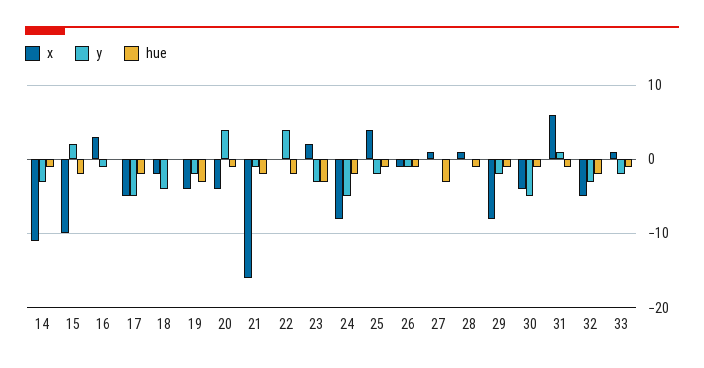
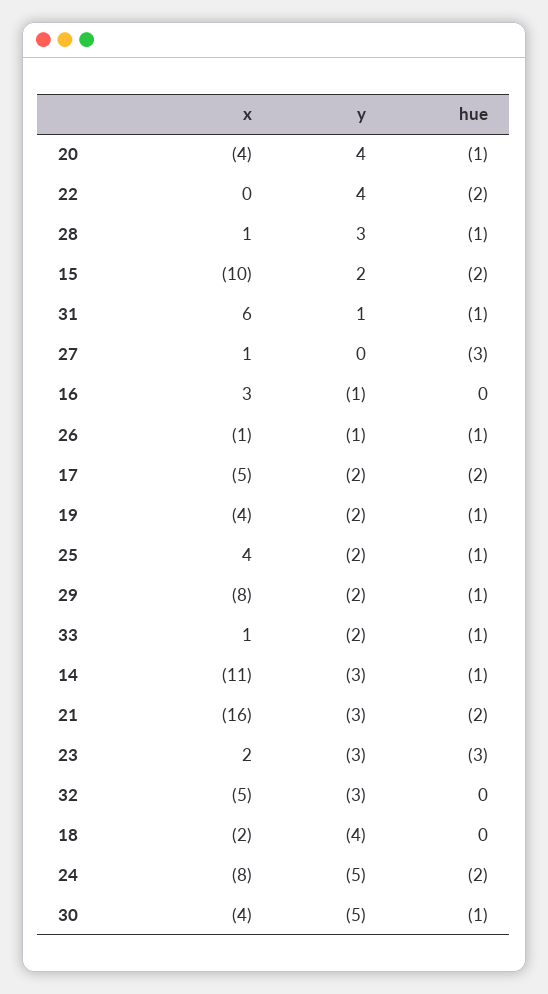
  {
    "x": {
      "14": -11,
      "15": -10,
      "16": 3,
      "17": -5,
      "18": -2,
      "19": -4,
      "20": -4,
      "21": -16,
      "22": 0,
      "23": 2,
      "24": -8,
      "25": 4,
      "26": -1,
      "27": 1,
      "28": 1,
      "29": -8,
      "30": -4,
      "31": 6,
      "32": -5,
      "33": 1
    },
    "y": {
      "14": -3,
      "15": 2,
      "16": -1,
-     "17": -5,
+     "17": -2,
      "18": -4,
      "19": -2,
      "20": 4,
-     "21": -1,
+     "21": -3,
      "22": 4,
      "23": -3,
      "24": -5,
      "25": -2,
      "26": -1,
      "27": 0,
-     "28": 0,
+     "28": 3,
      "29": -2,
      "30": -5,
      "31": 1,
      "32": -3,
      "33": -2
    },
    "hue": {
      "14": -1,
      "15": -2,
      "16": 0,
      "17": -2,
      "18": 0,
-     "19": -3,
+     "19": -1,
      "20": -1,
      "21": -2,
      "22": -2,
      "23": -3,
      "24": -2,
      "25": -1,
      "26": -1,
      "27": -3,
      "28": -1,
      "29": -1,
      "30": -1,
      "31": -1,
-     "32": -2,
+     "32": 0,
      "33": -1
    }
  }

